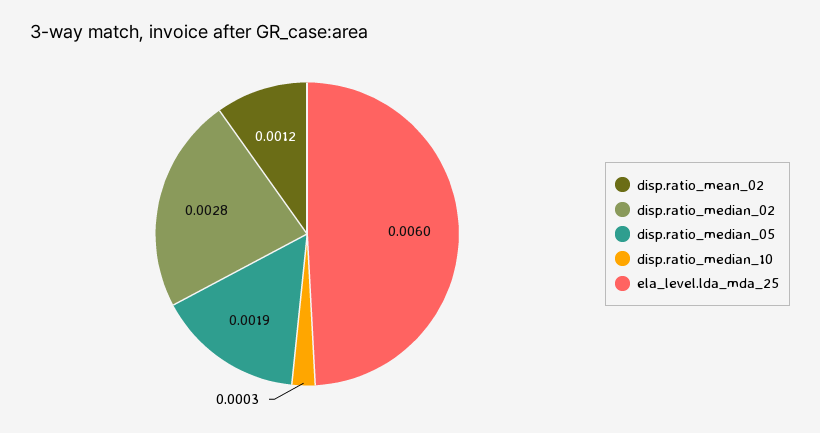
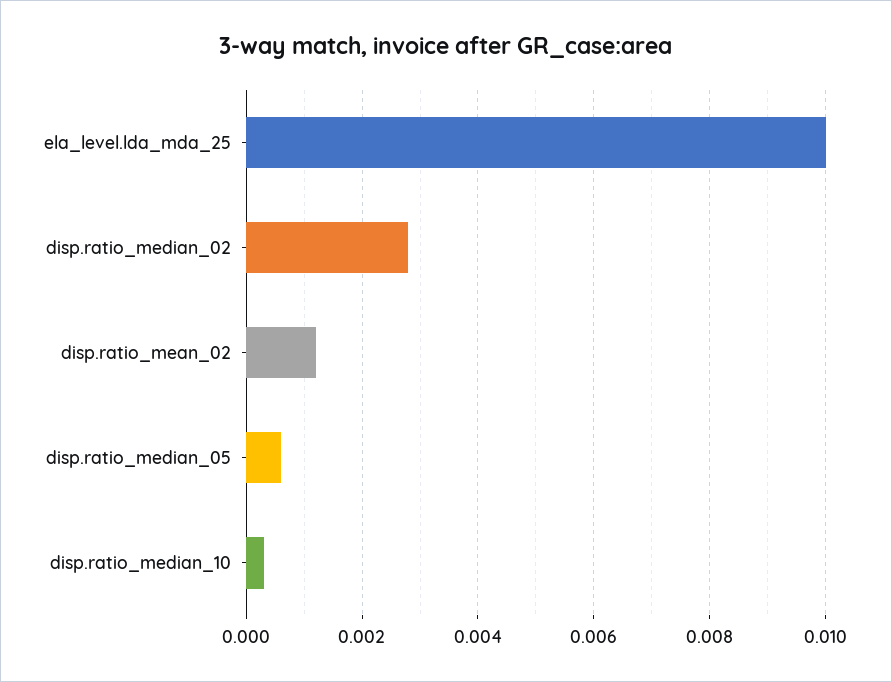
  {
    "disp.ratio_mean_02": 0.0012,
    "disp.ratio_median_02": 0.0028,
-   "disp.ratio_median_05": 0.0019,
+   "disp.ratio_median_05": 0.0005,
    "disp.ratio_median_10": 0.0003,
-   "ela_level.lda_mda_25": 0.006
+   "ela_level.lda_mda_25": 0.01
  }

